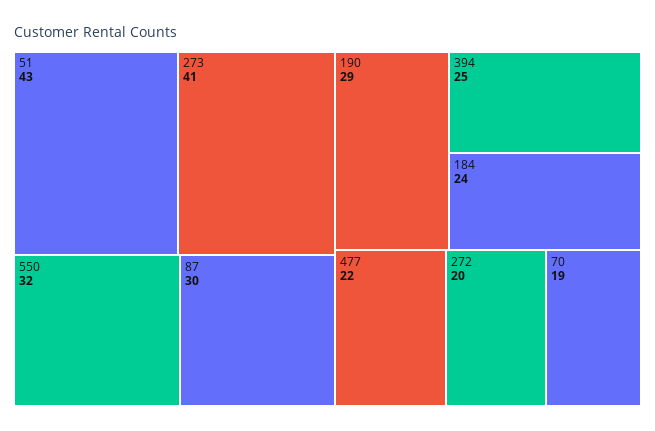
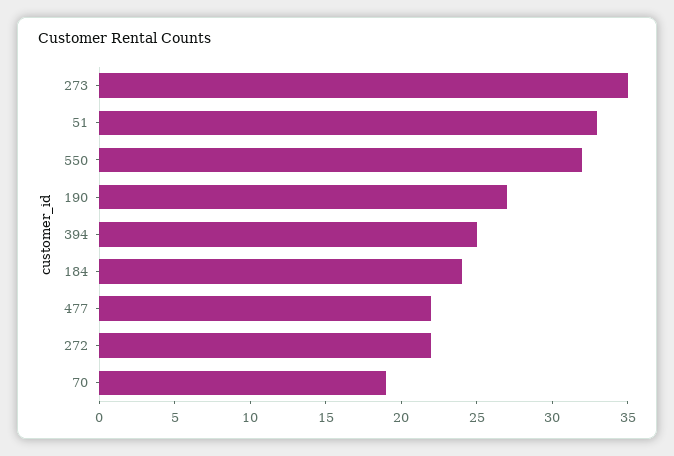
  {
-   "51": 43,
+   "51": 33,
-   "273": 41,
+   "273": 35,
    "550": 32,
-   "87": 30,
-   "190": 29,
+   "190": 27,
    "394": 25,
    "184": 24,
    "477": 22,
-   "272": 20,
+   "272": 22,
    "70": 19
  }

